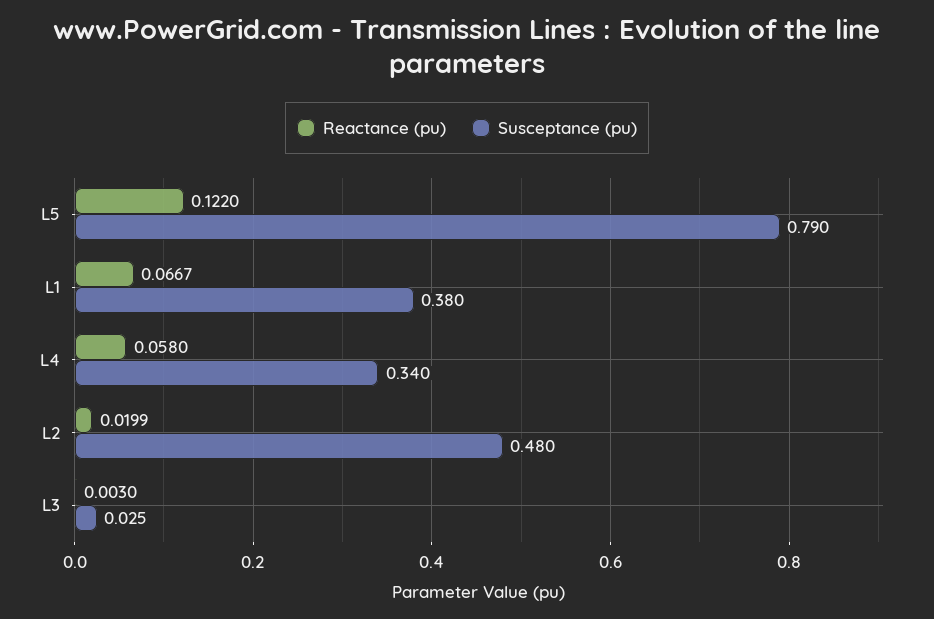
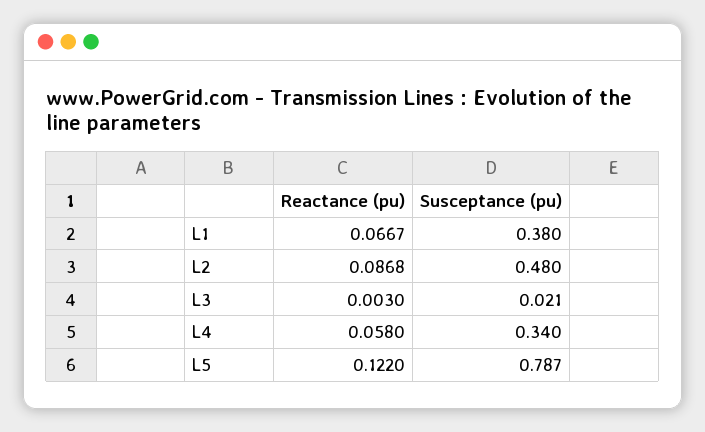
  {
    "Reactance (pu)": {
      "L5": 0.122,
      "L1": 0.0667,
      "L4": 0.058,
-     "L2": 0.0199,
+     "L2": 0.0868,
      "L3": 0.003
    },
    "Susceptance (pu)": {
-     "L5": 0.79,
+     "L5": 0.787,
      "L1": 0.38,
      "L4": 0.34,
      "L2": 0.48,
-     "L3": 0.025
+     "L3": 0.021
    }
  }

